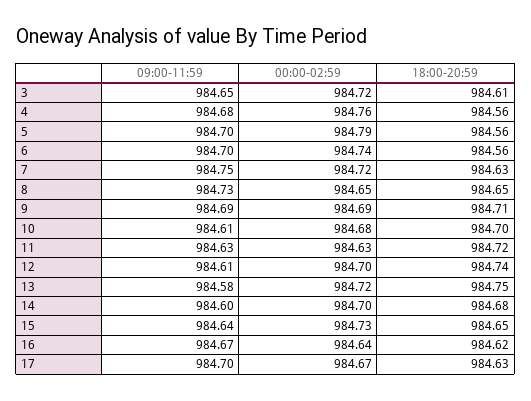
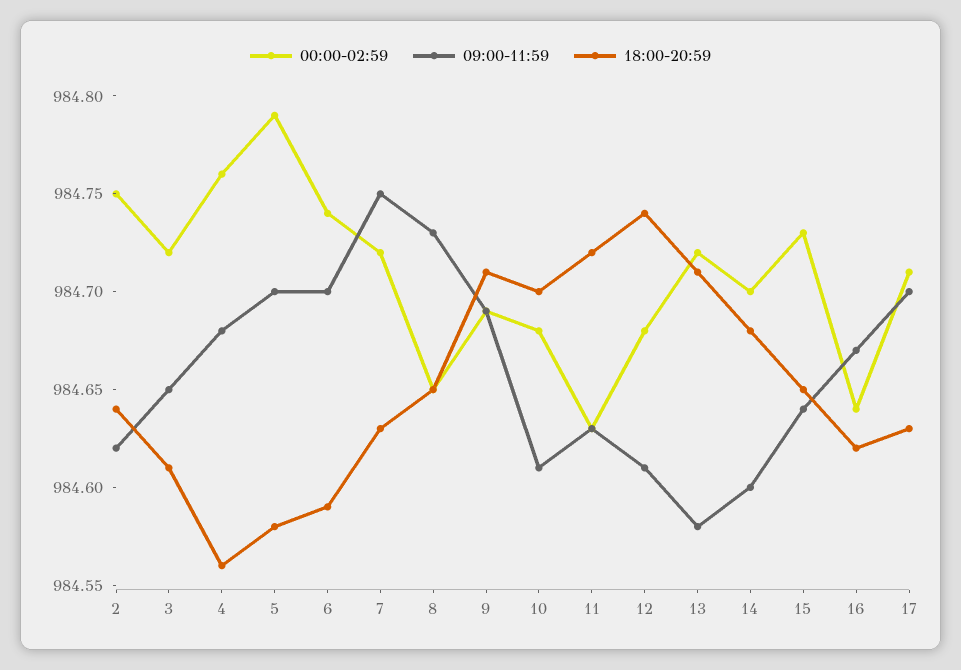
  {
    "09:00-11:59": {
      "3": 984.65,
      "4": 984.68,
      "5": 984.7,
      "6": 984.7,
      "7": 984.75,
      "8": 984.73,
      "9": 984.69,
      "10": 984.61,
      "11": 984.63,
      "12": 984.61,
      "13": 984.58,
      "14": 984.6,
      "15": 984.64,
      "16": 984.67,
-     "17": 984.7
+     "17": 984.7,
+     "2": 984.62
    },
    "00:00-02:59": {
      "3": 984.72,
      "4": 984.76,
      "5": 984.79,
      "6": 984.74,
      "7": 984.72,
      "8": 984.65,
      "9": 984.69,
      "10": 984.68,
      "11": 984.63,
-     "12": 984.7,
+     "12": 984.68,
      "13": 984.72,
      "14": 984.7,
      "15": 984.73,
      "16": 984.64,
-     "17": 984.67
+     "17": 984.71,
+     "2": 984.75
    },
    "18:00-20:59": {
      "3": 984.61,
      "4": 984.56,
-     "5": 984.56,
+     "5": 984.58,
-     "6": 984.56,
+     "6": 984.59,
      "7": 984.63,
      "8": 984.65,
      "9": 984.71,
      "10": 984.7,
      "11": 984.72,
      "12": 984.74,
-     "13": 984.75,
+     "13": 984.71,
      "14": 984.68,
      "15": 984.65,
      "16": 984.62,
-     "17": 984.63
+     "17": 984.63,
+     "2": 984.64
    }
  }

